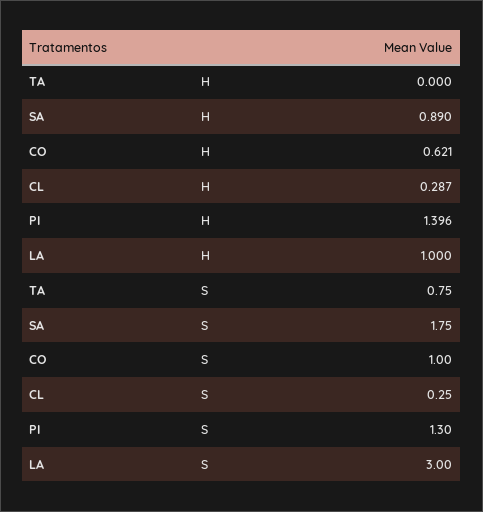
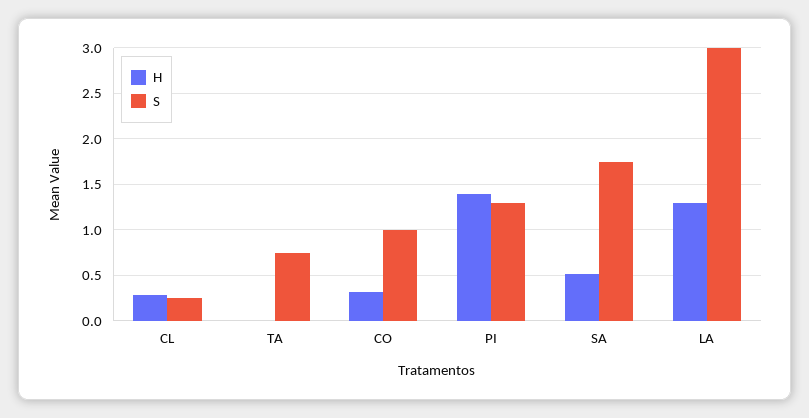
  {
    "H": {
      "TA": 0,
-     "SA": 0.89,
+     "SA": 0.5,
-     "CO": 0.621,
+     "CO": 0.3,
      "CL": 0.287,
      "PI": 1.396,
-     "LA": 1
+     "LA": 1.3
    },
    "S": {
      "TA": 0.75,
      "SA": 1.75,
      "CO": 1,
      "CL": 0.25,
      "PI": 1.3,
      "LA": 3
    }
  }

